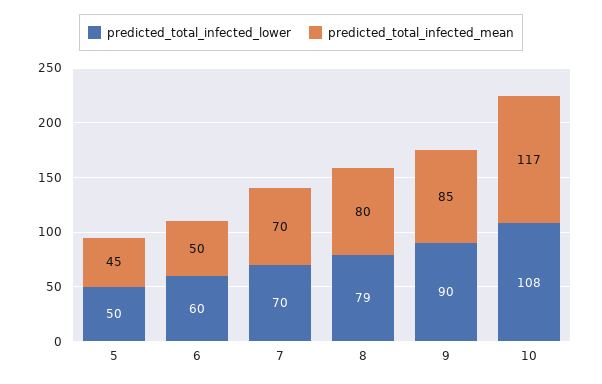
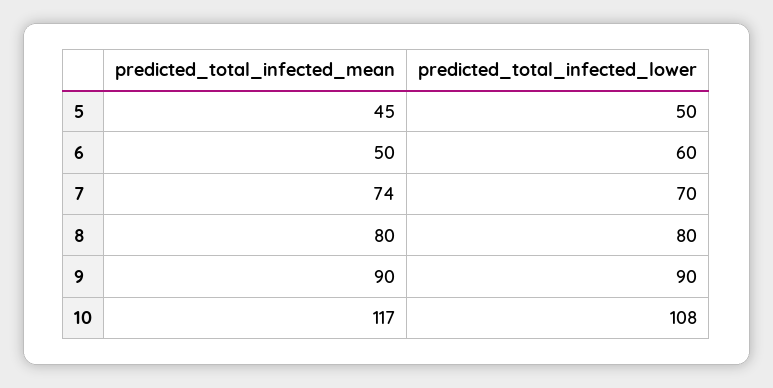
  {
    "predicted_total_infected_lower": {
      "5": 50,
      "6": 60,
      "7": 70,
-     "8": 79,
+     "8": 80,
      "9": 90,
      "10": 108
    },
    "predicted_total_infected_mean": {
      "5": 45,
      "6": 50,
-     "7": 70,
+     "7": 74,
      "8": 80,
-     "9": 85,
+     "9": 90,
      "10": 117
    }
  }

